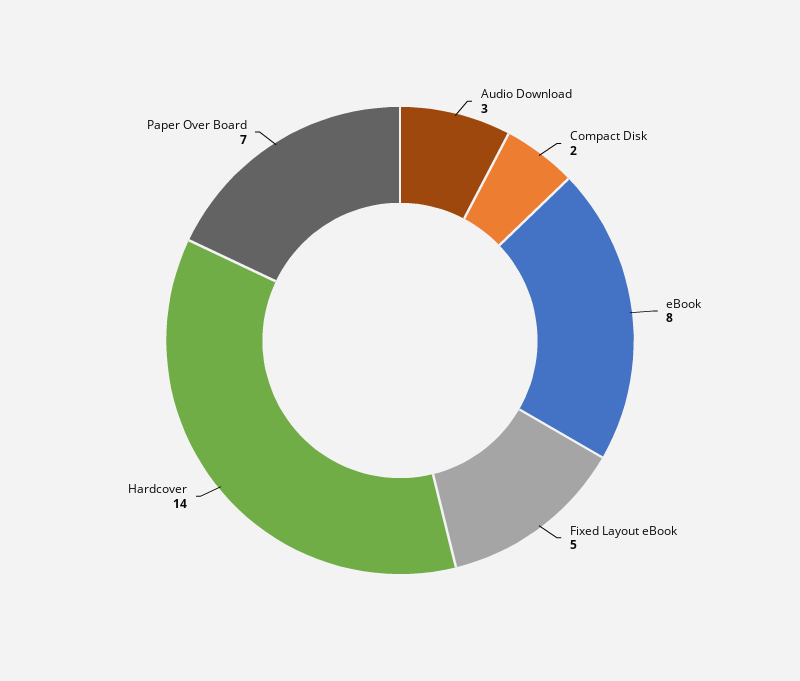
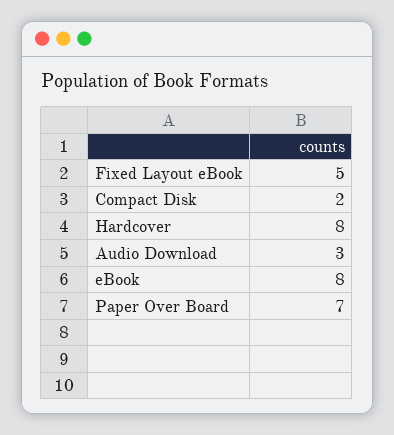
  {
    "Audio Download": 3,
    "Compact Disk": 2,
    "eBook": 8,
    "Fixed Layout eBook": 5,
-   "Hardcover": 14,
+   "Hardcover": 8,
    "Paper Over Board": 7
  }

